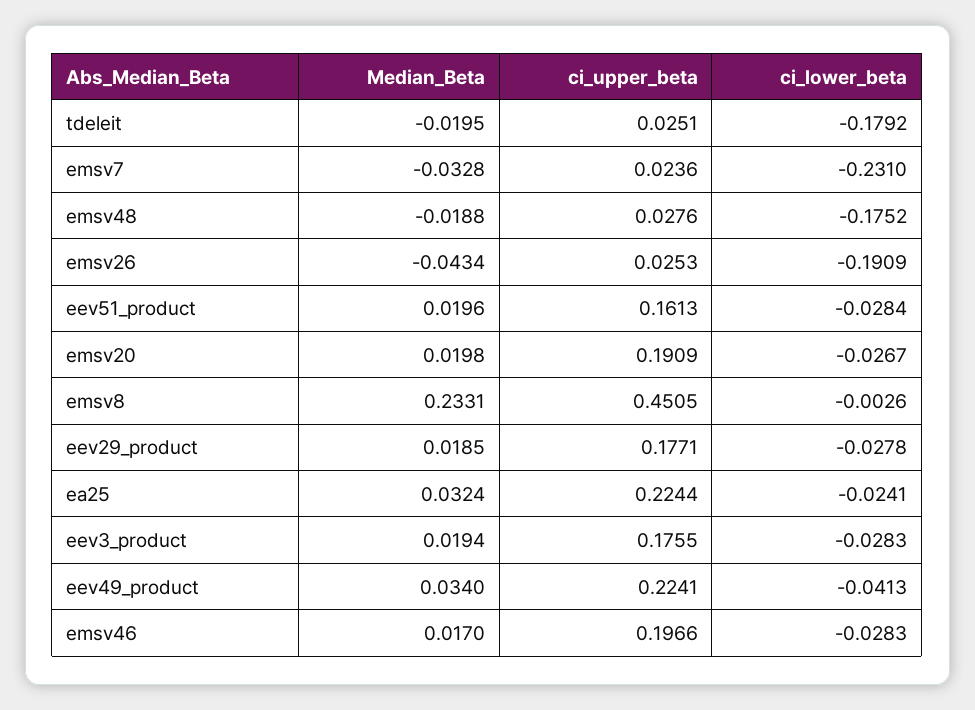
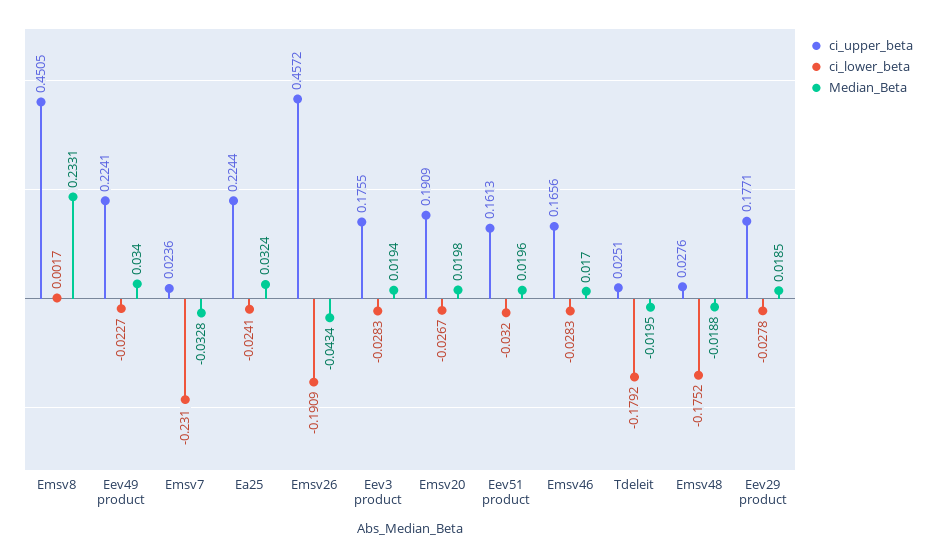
  {
    "Median_Beta": {
      "tdeleit": -0.0195,
      "emsv7": -0.0328,
      "emsv48": -0.0188,
      "emsv26": -0.0434,
      "eev51_product": 0.0196,
      "emsv20": 0.0198,
      "emsv8": 0.2331,
      "eev29_product": 0.0185,
      "ea25": 0.0324,
      "eev3_product": 0.0194,
      "eev49_product": 0.034,
      "emsv46": 0.017
    },
    "ci_upper_beta": {
      "tdeleit": 0.0251,
      "emsv7": 0.0236,
      "emsv48": 0.0276,
-     "emsv26": 0.0253,
+     "emsv26": 0.4572,
      "eev51_product": 0.1613,
      "emsv20": 0.1909,
      "emsv8": 0.4505,
      "eev29_product": 0.1771,
      "ea25": 0.2244,
      "eev3_product": 0.1755,
      "eev49_product": 0.2241,
-     "emsv46": 0.1966
+     "emsv46": 0.1656
    },
    "ci_lower_beta": {
      "tdeleit": -0.1792,
      "emsv7": -0.231,
      "emsv48": -0.1752,
      "emsv26": -0.1909,
-     "eev51_product": -0.0284,
+     "eev51_product": -0.032,
      "emsv20": -0.0267,
-     "emsv8": -0.0026,
+     "emsv8": 0.0017,
      "eev29_product": -0.0278,
      "ea25": -0.0241,
      "eev3_product": -0.0283,
-     "eev49_product": -0.0413,
+     "eev49_product": -0.0227,
      "emsv46": -0.0283
    }
  }

